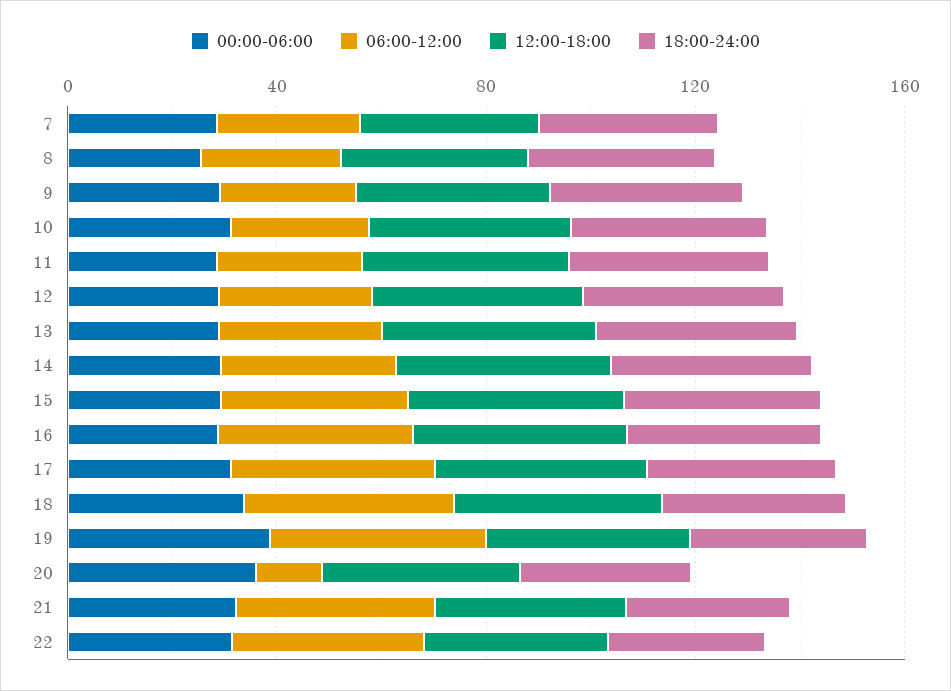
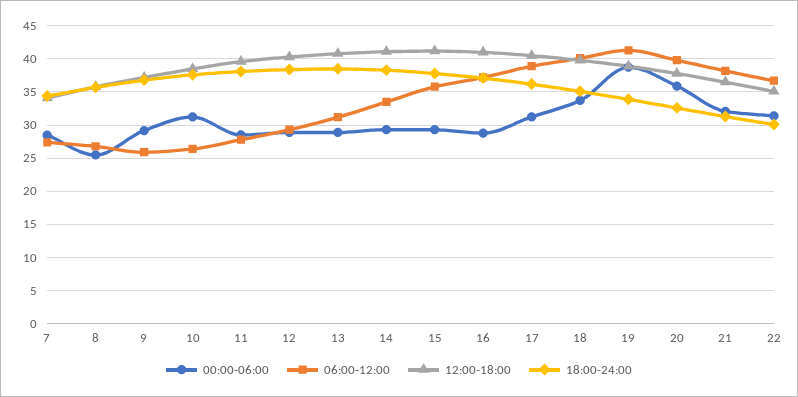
  {
    "00:00-06:00": {
      "7": 29,
      "8": 25,
      "9": 29,
      "10": 31,
      "11": 29,
      "12": 29,
      "13": 29,
      "14": 29,
      "15": 29,
      "16": 29,
      "17": 31,
      "18": 34,
      "19": 39,
      "20": 36,
      "21": 32,
      "22": 31
    },
    "06:00-12:00": {
      "7": 27,
      "8": 27,
      "9": 26,
      "10": 26,
      "11": 28,
      "12": 29,
      "13": 31,
      "14": 34,
      "15": 36,
      "16": 37,
      "17": 39,
      "18": 40,
      "19": 41,
-     "20": 10,
+     "20": 40,
      "21": 38,
      "22": 37
    },
    "12:00-18:00": {
      "7": 34,
      "8": 36,
      "9": 37,
      "10": 39,
      "11": 40,
      "12": 40,
      "13": 41,
      "14": 41,
      "15": 41,
      "16": 41,
      "17": 41,
      "18": 40,
      "19": 39,
      "20": 38,
      "21": 37,
      "22": 35
    },
    "18:00-24:00": {
      "7": 34,
      "8": 36,
      "9": 37,
      "10": 38,
      "11": 38,
      "12": 38,
      "13": 39,
      "14": 38,
      "15": 38,
      "16": 37,
      "17": 36,
      "18": 35,
      "19": 34,
      "20": 33,
      "21": 31,
      "22": 30
    }
  }

